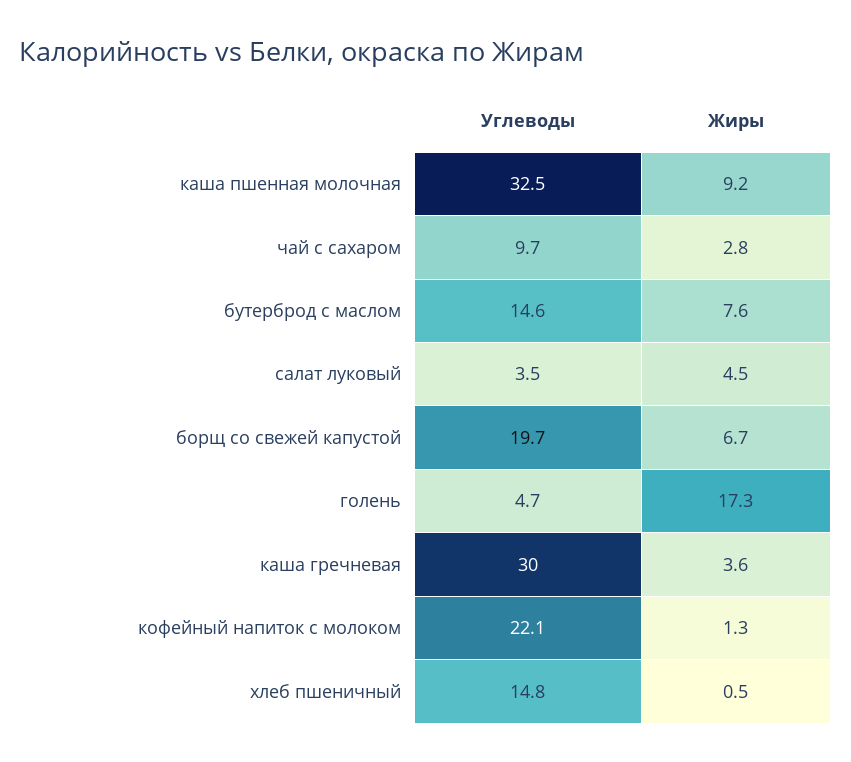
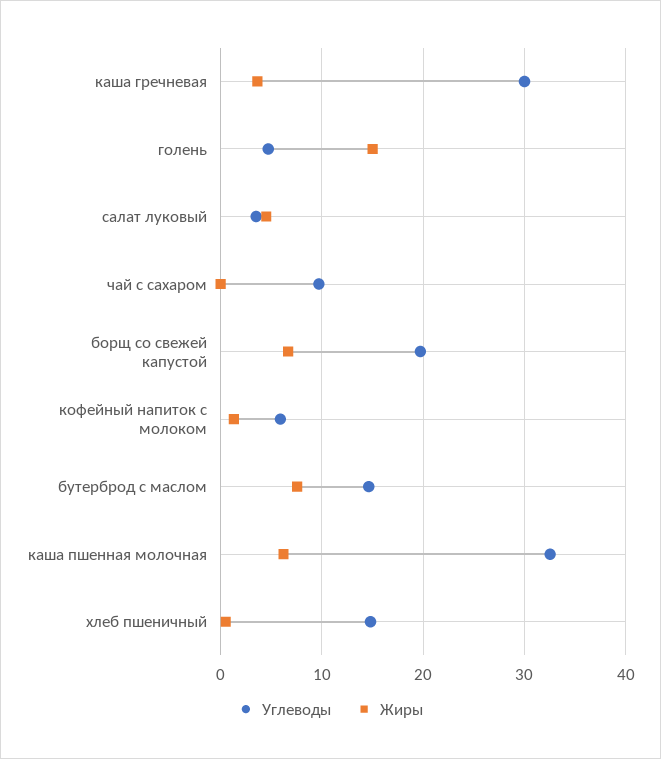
  {
    "Углеводы": {
      "каша пшенная молочная": 32.5,
      "чай с сахаром": 9.7,
      "бутерброд с маслом": 14.6,
      "салат луковый": 3.5,
      "борщ со свежей капустой": 19.7,
      "голень": 4.7,
      "каша гречневая": 30,
-     "кофейный напиток с молоком": 22.1,
+     "кофейный напиток с молоком": 6,
      "хлеб пшеничный": 14.8
    },
    "Жиры": {
-     "каша пшенная молочная": 9.2,
+     "каша пшенная молочная": 6,
-     "чай с сахаром": 2.8,
+     "чай с сахаром": 0,
      "бутерброд с маслом": 7.6,
      "салат луковый": 4.5,
      "борщ со свежей капустой": 6.7,
-     "голень": 17.3,
+     "голень": 15,
      "каша гречневая": 3.6,
      "кофейный напиток с молоком": 1.3,
      "хлеб пшеничный": 0.5
    }
  }

